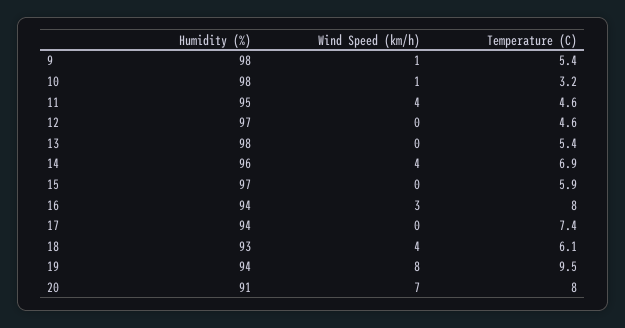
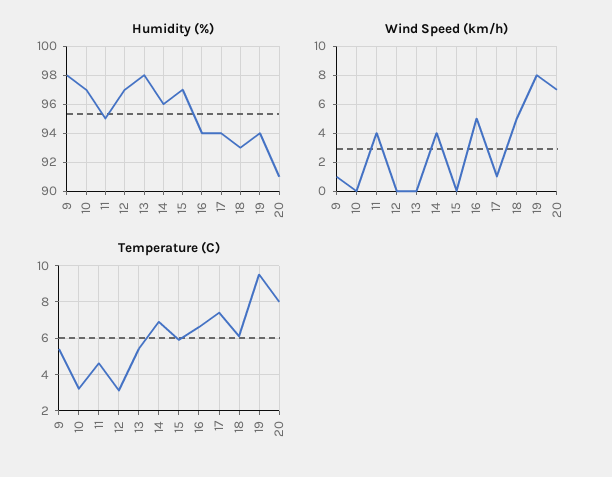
  {
    "Humidity (%)": {
      "9": 98,
-     "10": 98,
+     "10": 97,
      "11": 95,
      "12": 97,
      "13": 98,
      "14": 96,
      "15": 97,
      "16": 94,
      "17": 94,
      "18": 93,
      "19": 94,
      "20": 91
    },
    "Wind Speed (km/h)": {
      "9": 1,
-     "10": 1,
+     "10": 0,
      "11": 4,
      "12": 0,
      "13": 0,
      "14": 4,
      "15": 0,
-     "16": 3,
+     "16": 5,
-     "17": 0,
+     "17": 1,
-     "18": 4,
+     "18": 5,
      "19": 8,
      "20": 7
    },
    "Temperature (C)": {
      "9": 5.4,
      "10": 3.2,
      "11": 4.6,
-     "12": 4.6,
+     "12": 3,
      "13": 5.4,
      "14": 6.9,
      "15": 5.9,
-     "16": 8,
+     "16": 6.5,
      "17": 7.4,
      "18": 6.1,
      "19": 9.5,
      "20": 8
    }
  }

